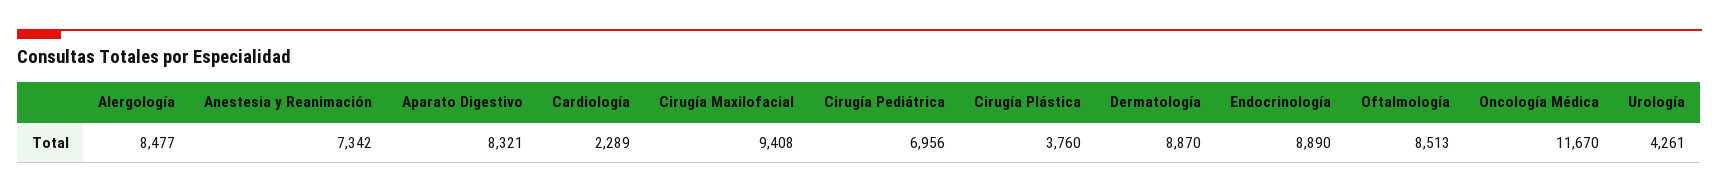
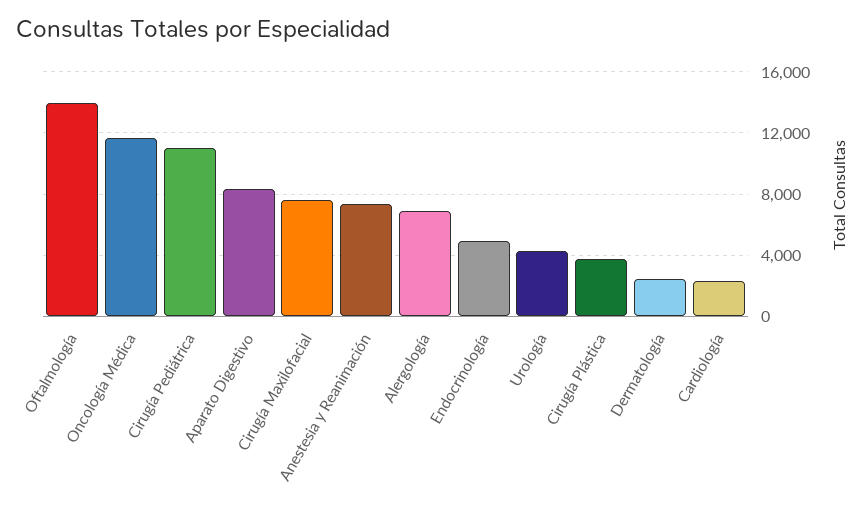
  {
-   "Alergología": 8477,
+   "Alergología": 7000,
    "Anestesia y Reanimación": 7342,
    "Aparato Digestivo": 8321,
    "Cardiología": 2289,
-   "Cirugía Maxilofacial": 9408,
+   "Cirugía Maxilofacial": 7500,
-   "Cirugía Pediátrica": 6956,
+   "Cirugía Pediátrica": 11000,
    "Cirugía Plástica": 3760,
-   "Dermatología": 8870,
+   "Dermatología": 2500,
-   "Endocrinología": 8890,
+   "Endocrinología": 5000,
-   "Oftalmología": 8513,
+   "Oftalmología": 14000,
    "Oncología Médica": 11670,
    "Urología": 4261
  }

